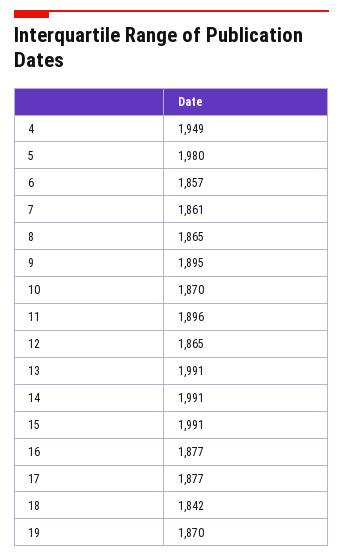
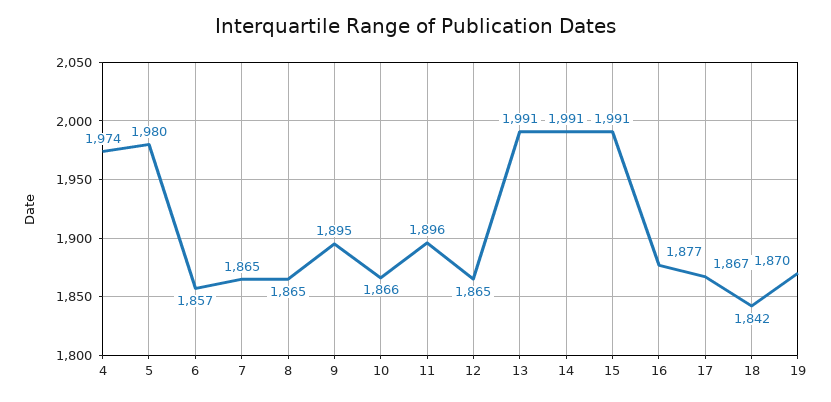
  {
-   "4": 1949,
+   "4": 1974,
    "5": 1980,
    "6": 1857,
-   "7": 1861,
+   "7": 1865,
    "8": 1865,
    "9": 1895,
-   "10": 1870,
+   "10": 1866,
    "11": 1896,
    "12": 1865,
    "13": 1991,
    "14": 1991,
    "15": 1991,
    "16": 1877,
-   "17": 1877,
+   "17": 1867,
    "18": 1842,
    "19": 1870
  }

